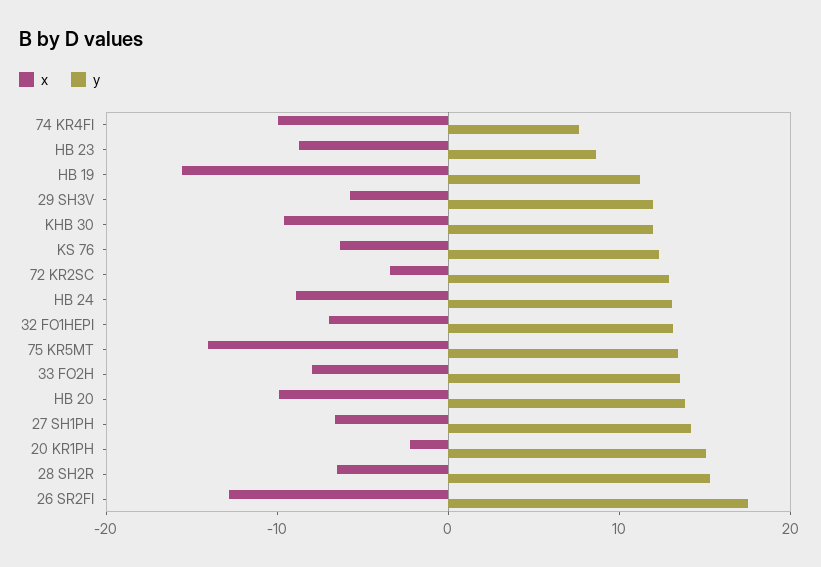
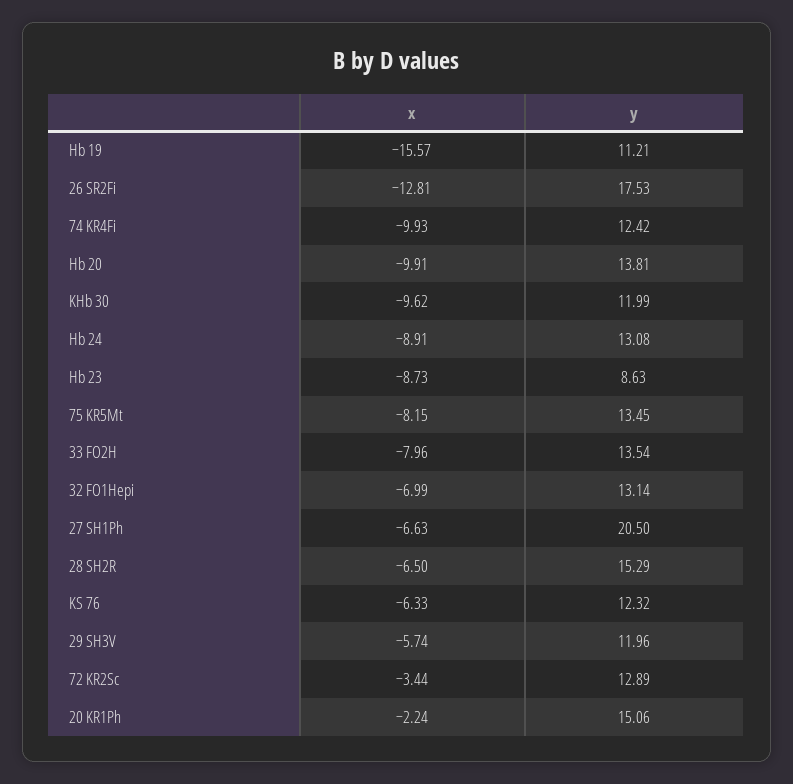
  {
    "x": {
      "74 KR4FI": -9.93,
      "HB 23": -8.73,
      "HB 19": -15.57,
      "29 SH3V": -5.74,
      "KHB 30": -9.62,
      "KS 76": -6.33,
      "72 KR2SC": -3.44,
      "HB 24": -8.91,
      "32 FO1HEPI": -6.99,
-     "75 KR5MT": -14,
+     "75 KR5MT": -8.15,
      "33 FO2H": -7.96,
      "HB 20": -9.91,
      "27 SH1PH": -6.63,
      "20 KR1PH": -2.24,
      "28 SH2R": -6.5,
      "26 SR2FI": -12.81
    },
    "y": {
-     "74 KR4FI": 8,
+     "74 KR4FI": 12.42,
      "HB 23": 8.63,
      "HB 19": 11.21,
      "29 SH3V": 11.96,
      "KHB 30": 11.99,
      "KS 76": 12.32,
      "72 KR2SC": 12.89,
      "HB 24": 13.08,
      "32 FO1HEPI": 13.14,
      "75 KR5MT": 13.45,
      "33 FO2H": 13.54,
      "HB 20": 13.81,
-     "27 SH1PH": 14,
+     "27 SH1PH": 20.5,
      "20 KR1PH": 15.06,
      "28 SH2R": 15.29,
      "26 SR2FI": 17.53
    }
  }

